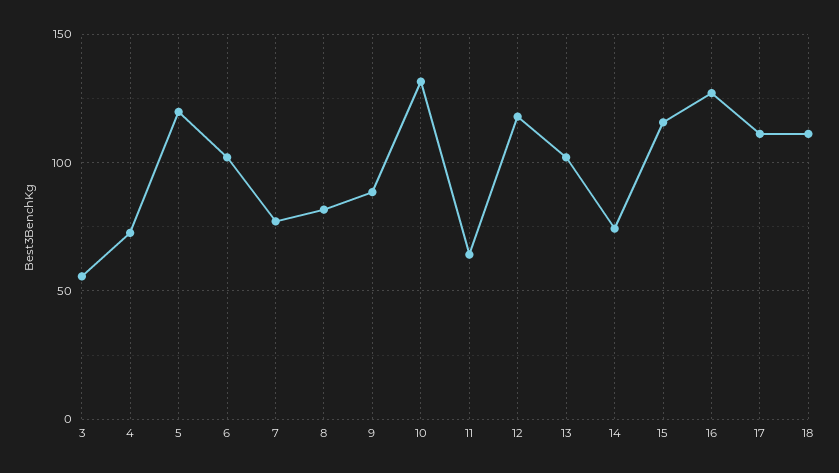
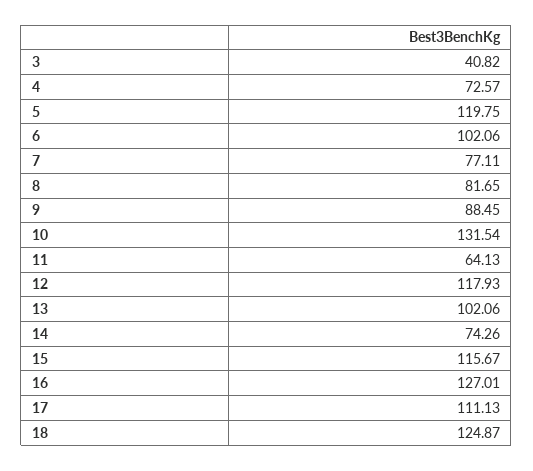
  {
-   "3": 55,
+   "3": 40.82,
    "4": 72.57,
    "5": 119.75,
    "6": 102.06,
    "7": 77.11,
    "8": 81.65,
    "9": 88.45,
    "10": 131.54,
    "11": 64.13,
    "12": 117.93,
    "13": 102.06,
    "14": 74.26,
    "15": 115.67,
    "16": 127.01,
    "17": 111.13,
-   "18": 110
+   "18": 124.87
  }

